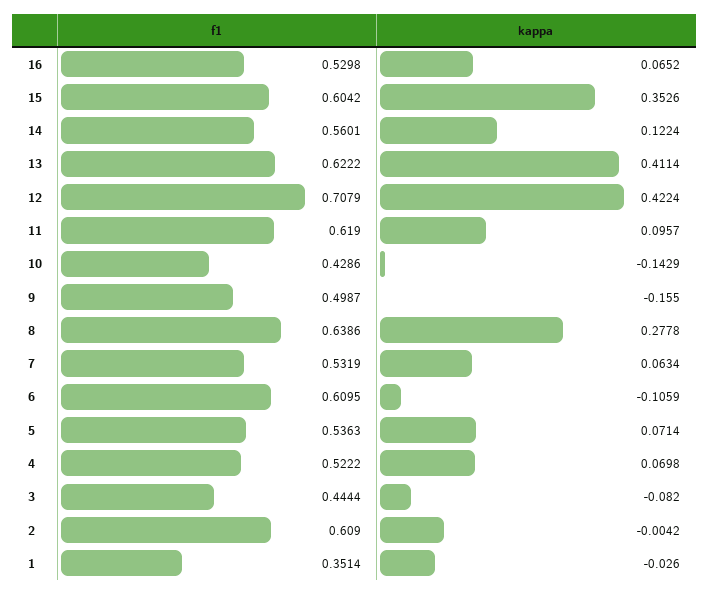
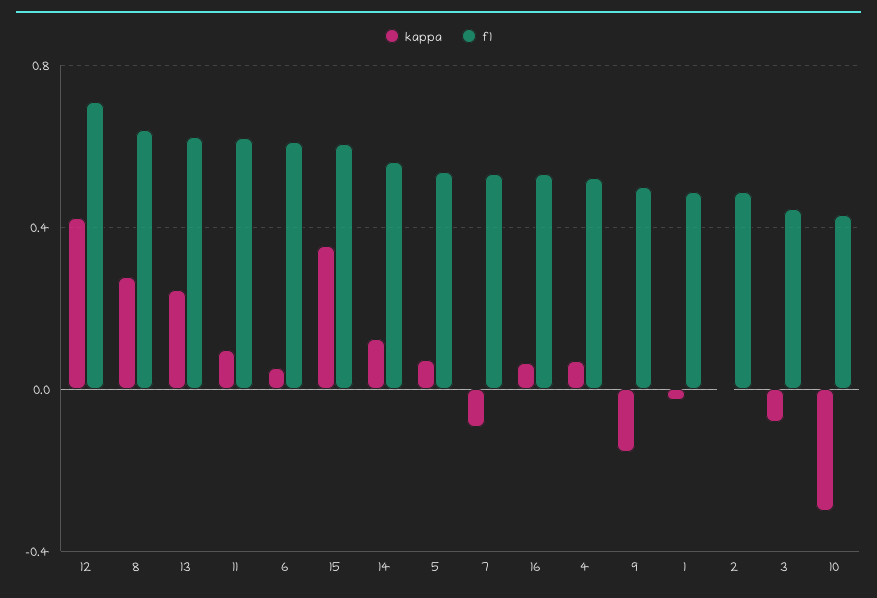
  {
    "f1": {
      "16": 0.5298,
      "15": 0.6042,
      "14": 0.5601,
      "13": 0.6222,
      "12": 0.7079,
      "11": 0.619,
      "10": 0.4286,
      "9": 0.4987,
      "8": 0.6386,
      "7": 0.5319,
      "6": 0.6095,
      "5": 0.5363,
      "4": 0.5222,
      "3": 0.4444,
-     "2": 0.609,
+     "2": 0.5,
-     "1": 0.3514
+     "1": 0.5
    },
    "kappa": {
      "16": 0.0652,
      "15": 0.3526,
      "14": 0.1224,
-     "13": 0.4114,
+     "13": 0.25,
      "12": 0.4224,
      "11": 0.0957,
-     "10": -0.1429,
+     "10": -0.3,
      "9": -0.155,
      "8": 0.2778,
-     "7": 0.0634,
+     "7": -0.1,
-     "6": -0.1059,
+     "6": 0.05,
      "5": 0.0714,
      "4": 0.0698,
      "3": -0.082,
      "2": -0.0042,
      "1": -0.026
    }
  }

